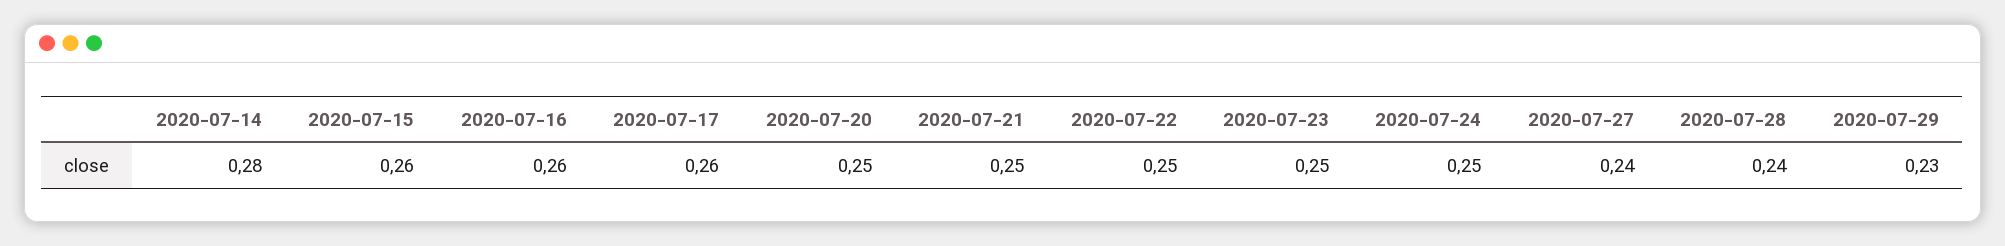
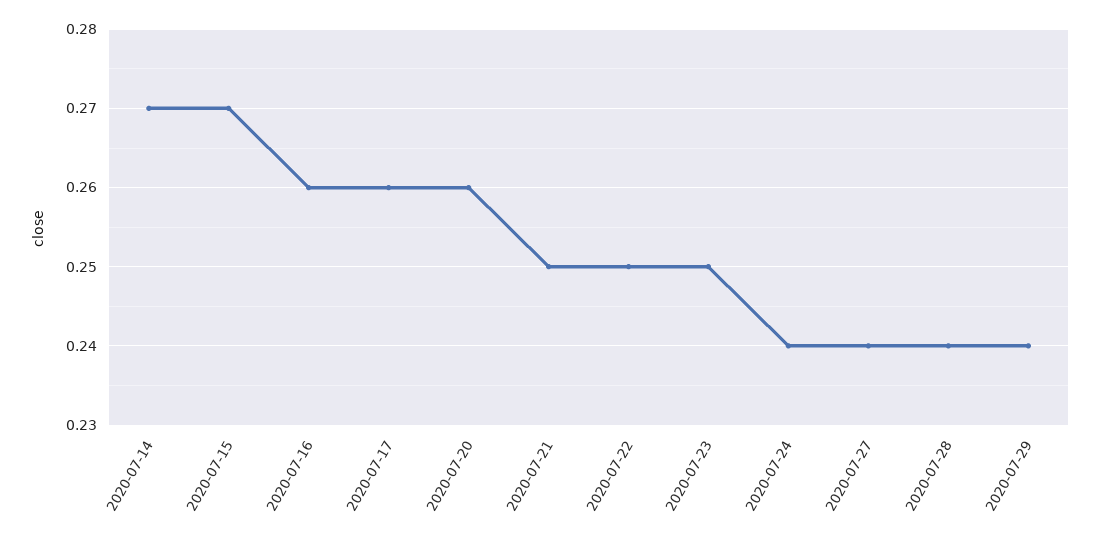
  {
-   "2020-07-14": 0.28,
+   "2020-07-14": 0.27,
-   "2020-07-15": 0.26,
+   "2020-07-15": 0.27,
    "2020-07-16": 0.26,
    "2020-07-17": 0.26,
-   "2020-07-20": 0.25,
+   "2020-07-20": 0.26,
    "2020-07-21": 0.25,
    "2020-07-22": 0.25,
    "2020-07-23": 0.25,
-   "2020-07-24": 0.25,
+   "2020-07-24": 0.24,
    "2020-07-27": 0.24,
    "2020-07-28": 0.24,
-   "2020-07-29": 0.23
+   "2020-07-29": 0.24
  }

